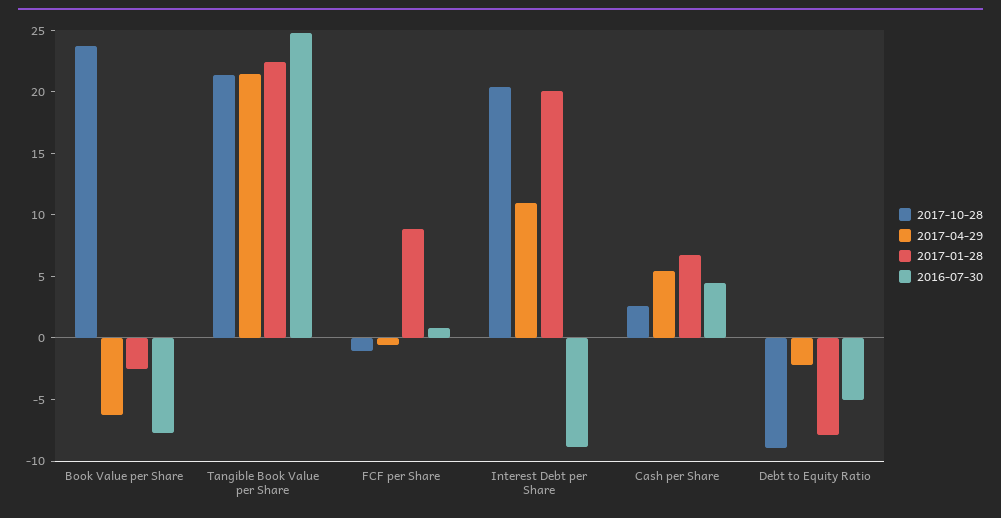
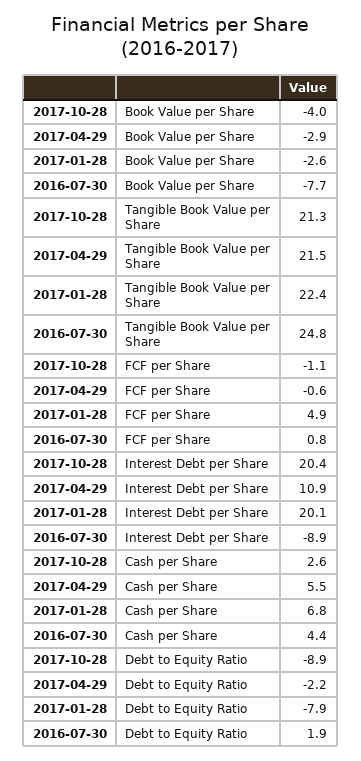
  {
    "2017-10-28": {
-     "Book Value per Share": 24,
+     "Book Value per Share": -4,
      "Tangible Book Value per Share": 21.3,
      "FCF per Share": -1.1,
      "Interest Debt per Share": 20.4,
      "Cash per Share": 2.6,
      "Debt to Equity Ratio": -8.9
    },
    "2017-04-29": {
-     "Book Value per Share": -6,
+     "Book Value per Share": -2.9,
      "Tangible Book Value per Share": 21.5,
      "FCF per Share": -0.6,
      "Interest Debt per Share": 10.9,
      "Cash per Share": 5.5,
      "Debt to Equity Ratio": -2.2
    },
    "2017-01-28": {
      "Book Value per Share": -2.6,
      "Tangible Book Value per Share": 22.4,
-     "FCF per Share": 9,
+     "FCF per Share": 4.9,
      "Interest Debt per Share": 20.1,
      "Cash per Share": 6.8,
      "Debt to Equity Ratio": -7.9
    },
    "2016-07-30": {
      "Book Value per Share": -7.7,
      "Tangible Book Value per Share": 24.8,
      "FCF per Share": 0.8,
      "Interest Debt per Share": -8.9,
      "Cash per Share": 4.4,
-     "Debt to Equity Ratio": -5
+     "Debt to Equity Ratio": 1.9
    }
  }

